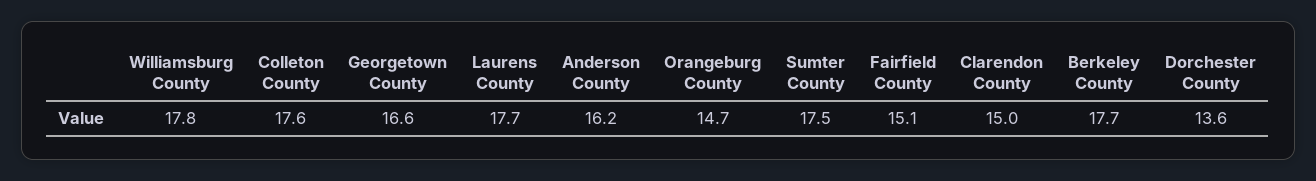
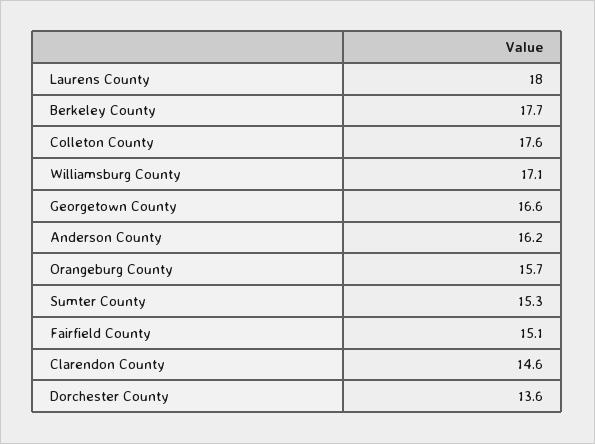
  {
-   "Williamsburg County": 17.8,
+   "Williamsburg County": 17.1,
    "Colleton County": 17.6,
    "Georgetown County": 16.6,
-   "Laurens County": 17.7,
+   "Laurens County": 18,
    "Anderson County": 16.2,
-   "Orangeburg County": 14.7,
+   "Orangeburg County": 15.7,
-   "Sumter County": 17.5,
+   "Sumter County": 15.3,
    "Fairfield County": 15.1,
-   "Clarendon County": 15,
+   "Clarendon County": 14.6,
    "Berkeley County": 17.7,
    "Dorchester County": 13.6
  }

